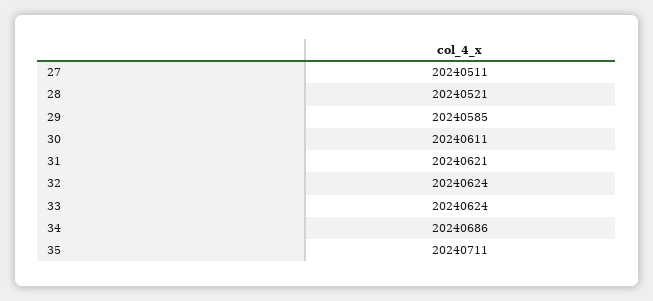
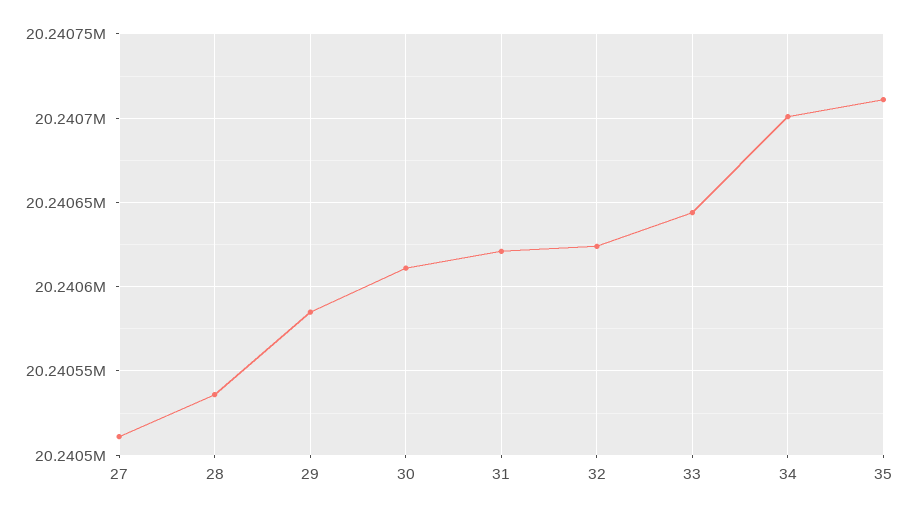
  {
    "27": 20240511,
-   "28": 20240521,
+   "28": 20240535,
    "29": 20240585,
    "30": 20240611,
    "31": 20240621,
    "32": 20240624,
-   "33": 20240624,
+   "33": 20240645,
-   "34": 20240686,
+   "34": 20240700,
    "35": 20240711
  }

